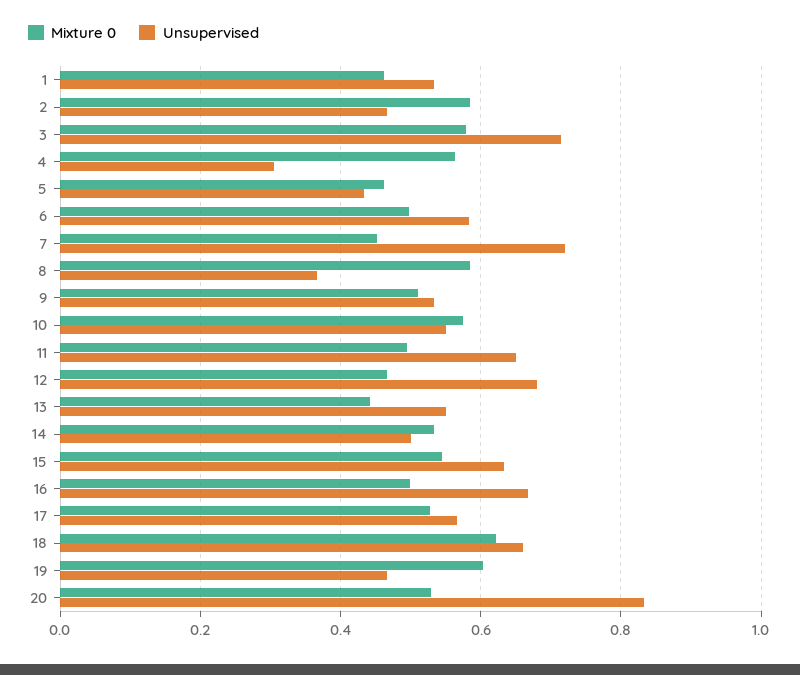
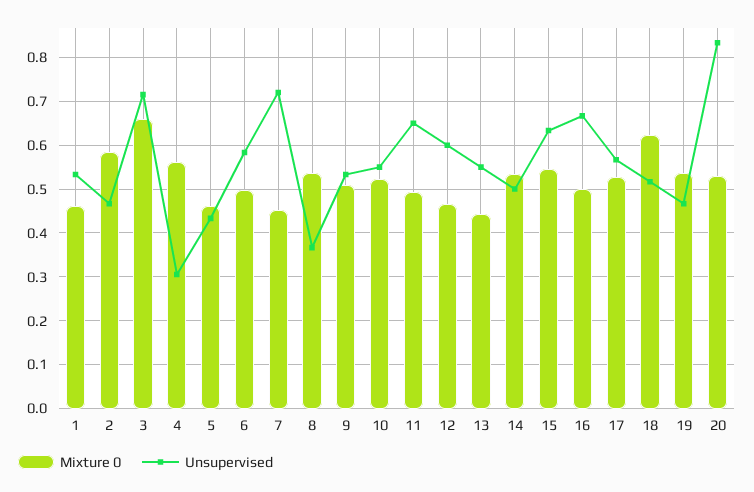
  {
    "Mixture 0": {
      "1": 0.46,
      "2": 0.58,
-     "3": 0.58,
+     "3": 0.66,
      "4": 0.56,
      "5": 0.46,
      "6": 0.5,
      "7": 0.46,
-     "8": 0.58,
+     "8": 0.54,
      "9": 0.5,
-     "10": 0.58,
+     "10": 0.52,
      "11": 0.5,
      "12": 0.46,
      "13": 0.44,
      "14": 0.54,
      "15": 0.54,
      "16": 0.5,
      "17": 0.52,
      "18": 0.62,
-     "19": 0.6,
+     "19": 0.54,
      "20": 0.52
    },
    "Unsupervised": {
      "1": 0.54,
      "2": 0.46,
      "3": 0.72,
      "4": 0.3,
      "5": 0.44,
      "6": 0.58,
      "7": 0.72,
      "8": 0.36,
      "9": 0.54,
      "10": 0.56,
      "11": 0.66,
-     "12": 0.68,
+     "12": 0.6,
      "13": 0.56,
      "14": 0.5,
      "15": 0.64,
      "16": 0.66,
      "17": 0.56,
-     "18": 0.66,
+     "18": 0.52,
      "19": 0.46,
      "20": 0.84
    }
  }

